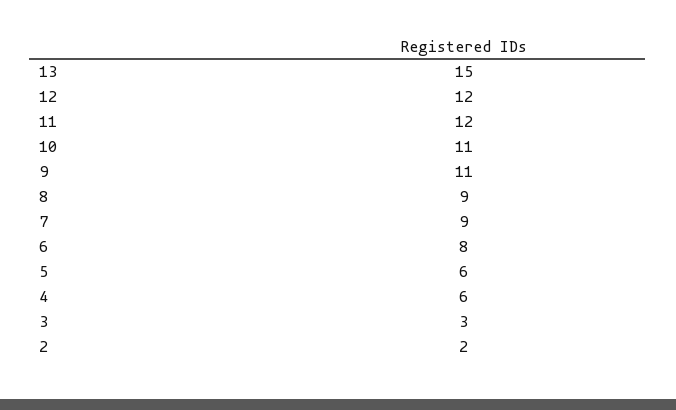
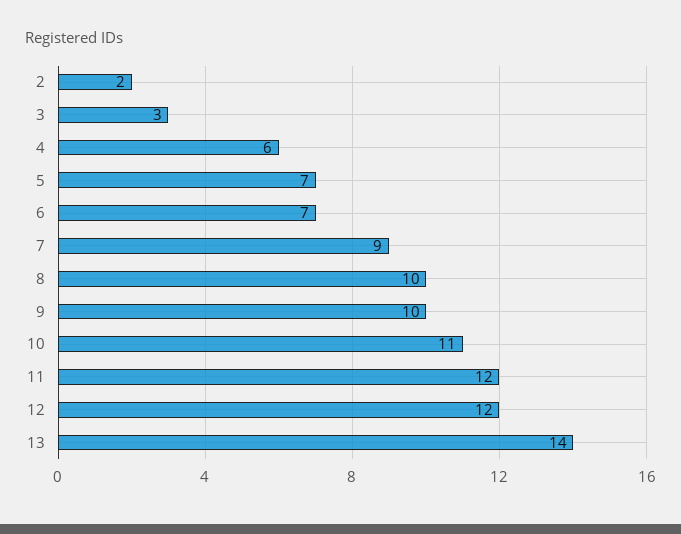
  {
-   "13": 15,
+   "13": 14,
    "12": 12,
    "11": 12,
    "10": 11,
-   "9": 11,
+   "9": 10,
-   "8": 9,
+   "8": 10,
    "7": 9,
-   "6": 8,
+   "6": 7,
-   "5": 6,
+   "5": 7,
    "4": 6,
    "3": 3,
    "2": 2
  }

